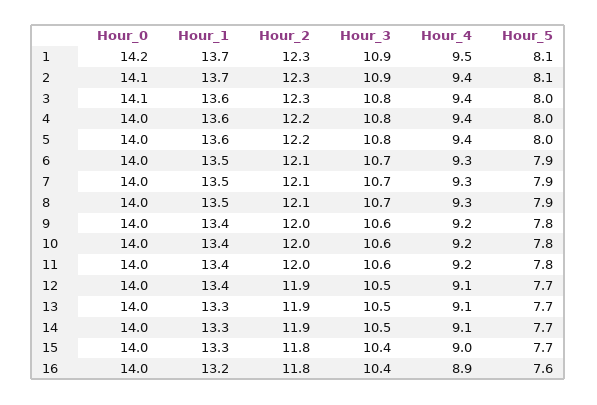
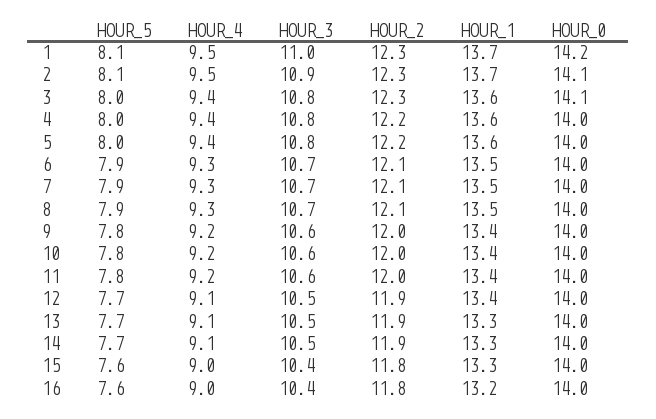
  {
    "Hour_0": {
      "1": 14.2,
      "2": 14.1,
      "3": 14.1,
      "4": 14,
      "5": 14,
      "6": 14,
      "7": 14,
      "8": 14,
      "9": 14,
      "10": 14,
      "11": 14,
      "12": 14,
      "13": 14,
      "14": 14,
      "15": 14,
      "16": 14
    },
    "Hour_1": {
      "1": 13.7,
      "2": 13.7,
      "3": 13.6,
      "4": 13.6,
      "5": 13.6,
      "6": 13.5,
      "7": 13.5,
      "8": 13.5,
      "9": 13.4,
      "10": 13.4,
      "11": 13.4,
      "12": 13.4,
      "13": 13.3,
      "14": 13.3,
      "15": 13.3,
      "16": 13.2
    },
    "Hour_2": {
      "1": 12.3,
      "2": 12.3,
      "3": 12.3,
      "4": 12.2,
      "5": 12.2,
      "6": 12.1,
      "7": 12.1,
      "8": 12.1,
      "9": 12,
      "10": 12,
      "11": 12,
      "12": 11.9,
      "13": 11.9,
      "14": 11.9,
      "15": 11.8,
      "16": 11.8
    },
    "Hour_3": {
-     "1": 10.9,
+     "1": 11,
      "2": 10.9,
      "3": 10.8,
      "4": 10.8,
      "5": 10.8,
      "6": 10.7,
      "7": 10.7,
      "8": 10.7,
      "9": 10.6,
      "10": 10.6,
      "11": 10.6,
      "12": 10.5,
      "13": 10.5,
      "14": 10.5,
      "15": 10.4,
      "16": 10.4
    },
    "Hour_4": {
      "1": 9.5,
-     "2": 9.4,
+     "2": 9.5,
      "3": 9.4,
      "4": 9.4,
      "5": 9.4,
      "6": 9.3,
      "7": 9.3,
      "8": 9.3,
      "9": 9.2,
      "10": 9.2,
      "11": 9.2,
      "12": 9.1,
      "13": 9.1,
      "14": 9.1,
      "15": 9,
-     "16": 8.9
+     "16": 9
    },
    "Hour_5": {
      "1": 8.1,
      "2": 8.1,
      "3": 8,
      "4": 8,
      "5": 8,
      "6": 7.9,
      "7": 7.9,
      "8": 7.9,
      "9": 7.8,
      "10": 7.8,
      "11": 7.8,
      "12": 7.7,
      "13": 7.7,
      "14": 7.7,
-     "15": 7.7,
+     "15": 7.6,
      "16": 7.6
    }
  }

